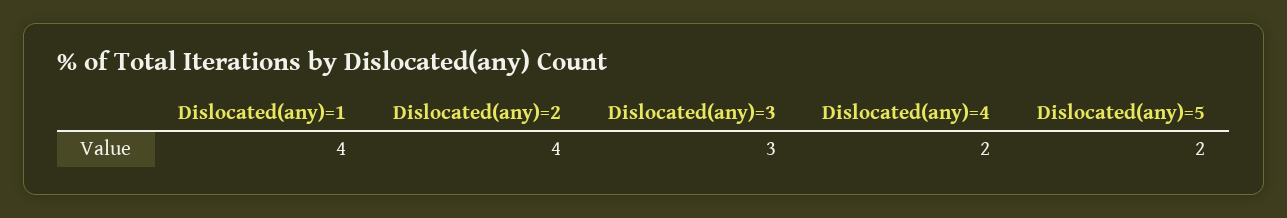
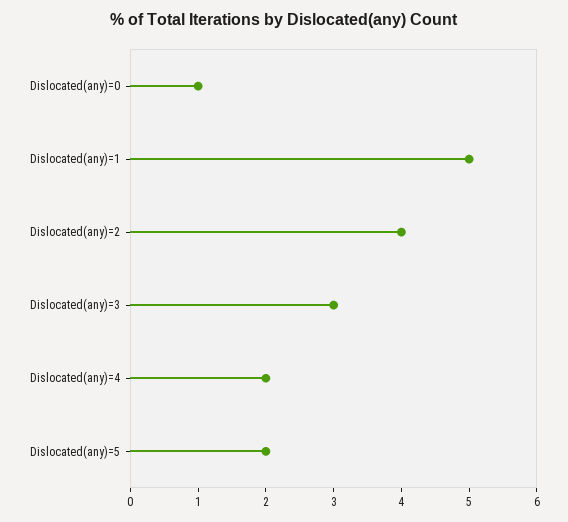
  {
-   "Dislocated(any)=1": 4,
+   "Dislocated(any)=1": 5,
    "Dislocated(any)=2": 4,
    "Dislocated(any)=3": 3,
    "Dislocated(any)=4": 2,
-   "Dislocated(any)=5": 2
+   "Dislocated(any)=5": 2,
+   "Dislocated(any)=0": 1
  }

